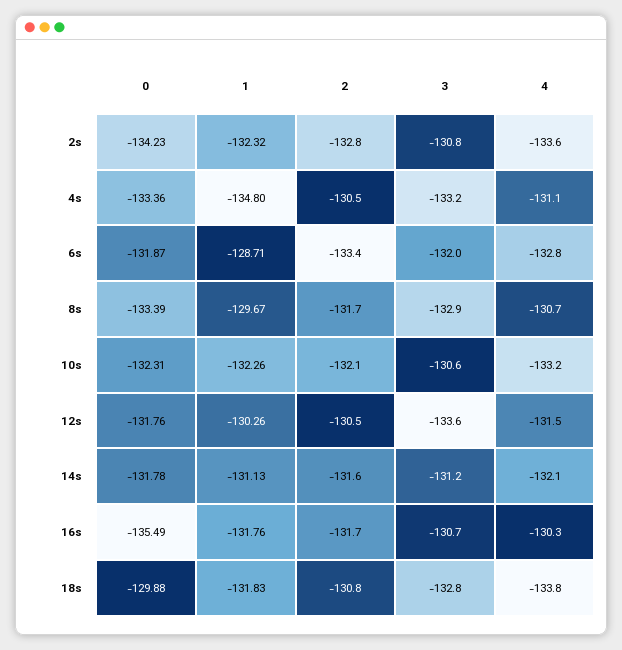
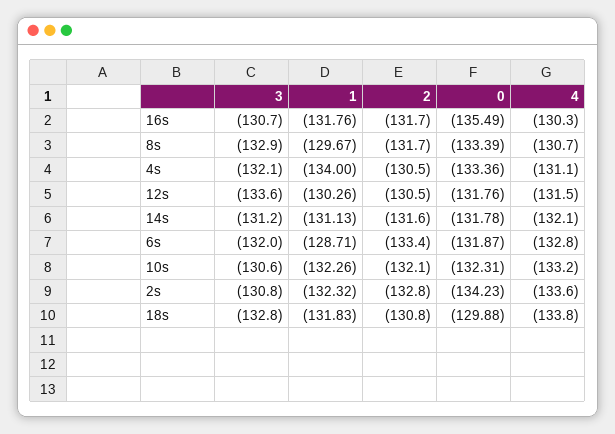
  {
    "0": {
      "2s": -134.23,
      "4s": -133.36,
      "6s": -131.87,
      "8s": -133.39,
      "10s": -132.31,
      "12s": -131.76,
      "14s": -131.78,
      "16s": -135.49,
      "18s": -129.88
    },
    "1": {
      "2s": -132.32,
-     "4s": -134.8,
+     "4s": -134,
      "6s": -128.71,
      "8s": -129.67,
      "10s": -132.26,
      "12s": -130.26,
      "14s": -131.13,
      "16s": -131.76,
      "18s": -131.83
    },
    "2": {
      "2s": -132.8,
      "4s": -130.5,
      "6s": -133.4,
      "8s": -131.7,
      "10s": -132.1,
      "12s": -130.5,
      "14s": -131.6,
      "16s": -131.7,
      "18s": -130.8
    },
    "3": {
      "2s": -130.8,
-     "4s": -133.2,
+     "4s": -132.1,
      "6s": -132,
      "8s": -132.9,
      "10s": -130.6,
      "12s": -133.6,
      "14s": -131.2,
      "16s": -130.7,
      "18s": -132.8
    },
    "4": {
      "2s": -133.6,
      "4s": -131.1,
      "6s": -132.8,
      "8s": -130.7,
      "10s": -133.2,
      "12s": -131.5,
      "14s": -132.1,
      "16s": -130.3,
      "18s": -133.8
    }
  }

